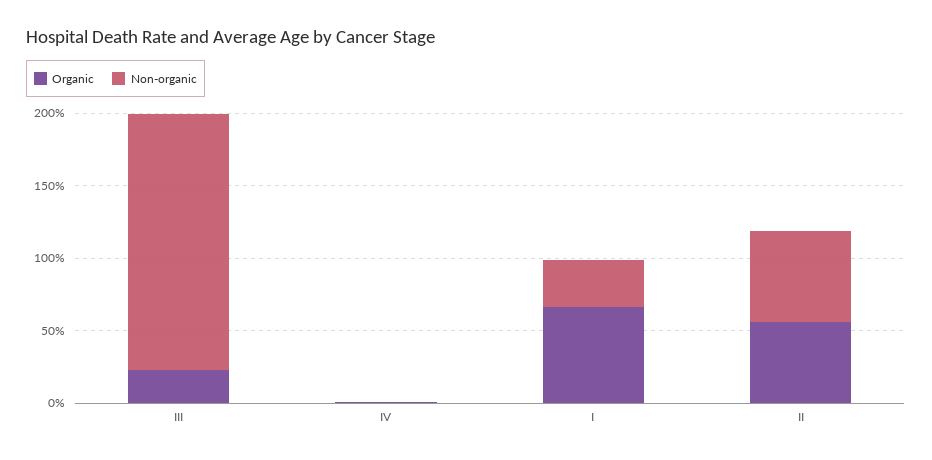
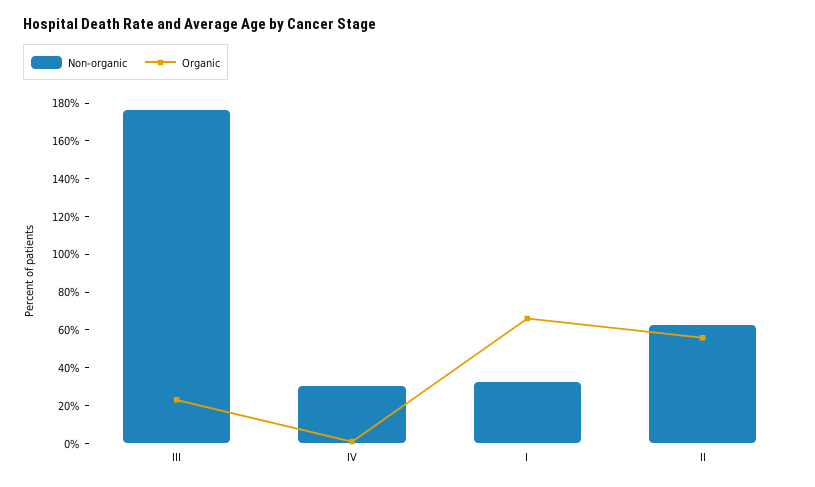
  {
    "Organic": {
      "III": 25,
      "IV": 0,
      "I": 65,
      "II": 55
    },
    "Non-organic": {
      "III": 175,
-     "IV": 0,
+     "IV": 30,
      "I": 30,
      "II": 65
    }
  }

